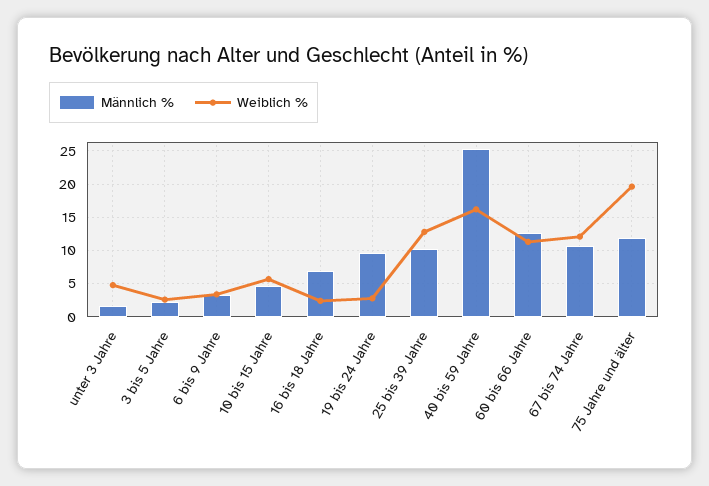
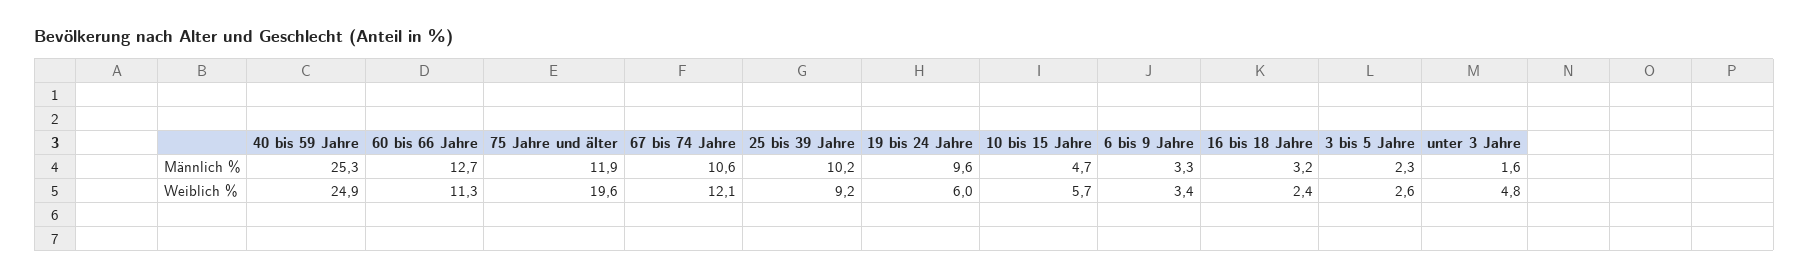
  {
    "Männlich %": {
      "unter 3 Jahre": 1.6,
      "3 bis 5 Jahre": 2.3,
      "6 bis 9 Jahre": 3.3,
      "10 bis 15 Jahre": 4.7,
-     "16 bis 18 Jahre": 7,
+     "16 bis 18 Jahre": 3.2,
      "19 bis 24 Jahre": 9.6,
      "25 bis 39 Jahre": 10.2,
      "40 bis 59 Jahre": 25.3,
      "60 bis 66 Jahre": 12.7,
      "67 bis 74 Jahre": 10.6,
      "75 Jahre und älter": 11.9
    },
    "Weiblich %": {
      "unter 3 Jahre": 4.8,
      "3 bis 5 Jahre": 2.6,
      "6 bis 9 Jahre": 3.4,
      "10 bis 15 Jahre": 5.7,
      "16 bis 18 Jahre": 2.4,
-     "19 bis 24 Jahre": 3,
+     "19 bis 24 Jahre": 6,
-     "25 bis 39 Jahre": 13,
+     "25 bis 39 Jahre": 9.2,
-     "40 bis 59 Jahre": 16,
+     "40 bis 59 Jahre": 24.9,
      "60 bis 66 Jahre": 11.3,
      "67 bis 74 Jahre": 12.1,
      "75 Jahre und älter": 19.6
    }
  }

